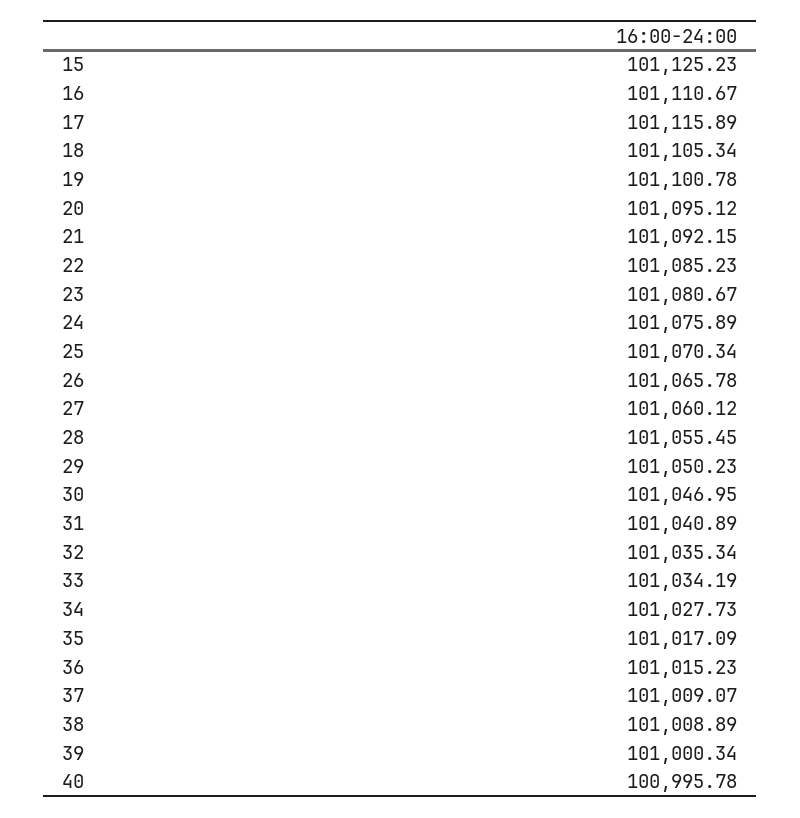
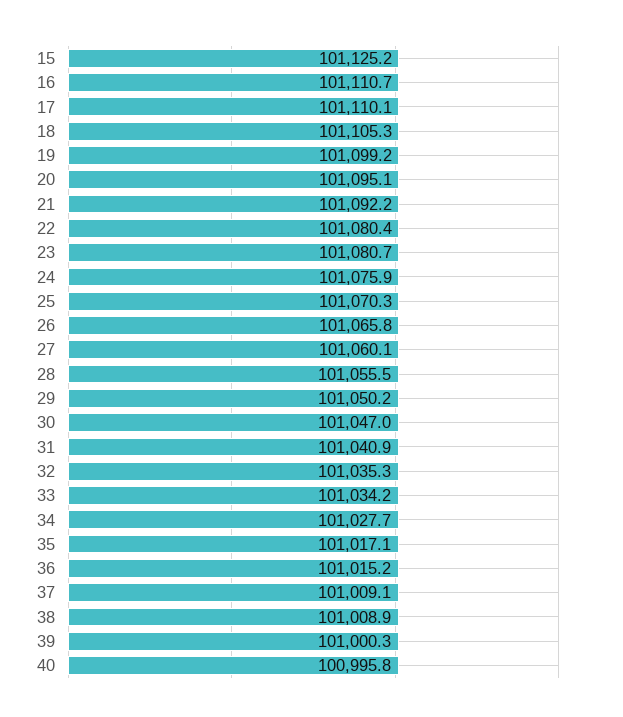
  {
    "15": 101125.23,
    "16": 101110.67,
-   "17": 101115.89,
+   "17": 101110.1,
    "18": 101105.34,
-   "19": 101100.78,
+   "19": 101099.2,
    "20": 101095.12,
    "21": 101092.15,
-   "22": 101085.23,
+   "22": 101080.4,
    "23": 101080.67,
    "24": 101075.89,
    "25": 101070.34,
    "26": 101065.78,
    "27": 101060.12,
    "28": 101055.45,
    "29": 101050.23,
    "30": 101046.95,
    "31": 101040.89,
    "32": 101035.34,
    "33": 101034.19,
    "34": 101027.73,
    "35": 101017.09,
    "36": 101015.23,
    "37": 101009.07,
    "38": 101008.89,
    "39": 101000.34,
    "40": 100995.78
  }

